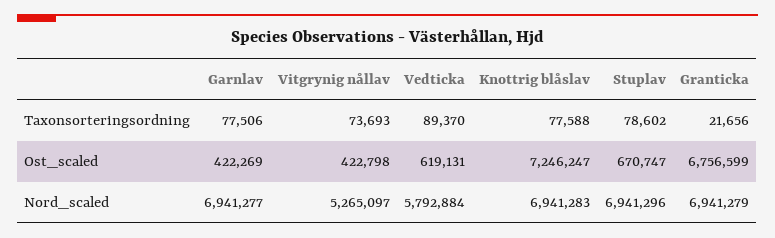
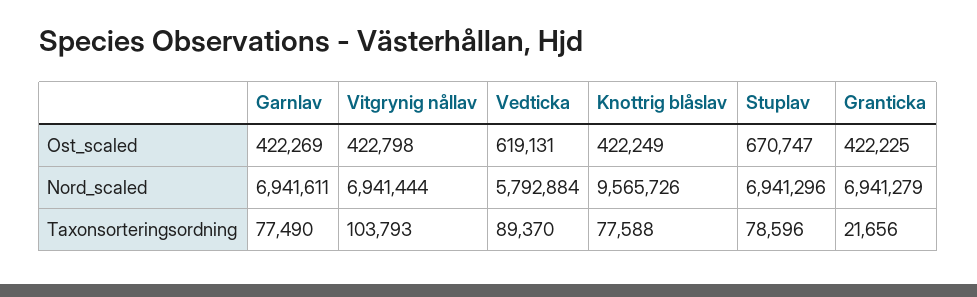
  {
    "Garnlav": {
-     "Taxonsorteringsordning": 77506,
+     "Taxonsorteringsordning": 77490,
      "Ost_scaled": 422269,
-     "Nord_scaled": 6941277
+     "Nord_scaled": 6941611
    },
    "Vitgrynig nållav": {
-     "Taxonsorteringsordning": 73693,
+     "Taxonsorteringsordning": 103793,
      "Ost_scaled": 422798,
-     "Nord_scaled": 5265097
+     "Nord_scaled": 6941444
    },
    "Vedticka": {
      "Taxonsorteringsordning": 89370,
      "Ost_scaled": 619131,
      "Nord_scaled": 5792884
    },
    "Knottrig blåslav": {
      "Taxonsorteringsordning": 77588,
-     "Ost_scaled": 7246247,
+     "Ost_scaled": 422249,
-     "Nord_scaled": 6941283
+     "Nord_scaled": 9565726
    },
    "Stuplav": {
-     "Taxonsorteringsordning": 78602,
+     "Taxonsorteringsordning": 78596,
      "Ost_scaled": 670747,
      "Nord_scaled": 6941296
    },
    "Granticka": {
      "Taxonsorteringsordning": 21656,
-     "Ost_scaled": 6756599,
+     "Ost_scaled": 422225,
      "Nord_scaled": 6941279
    }
  }

